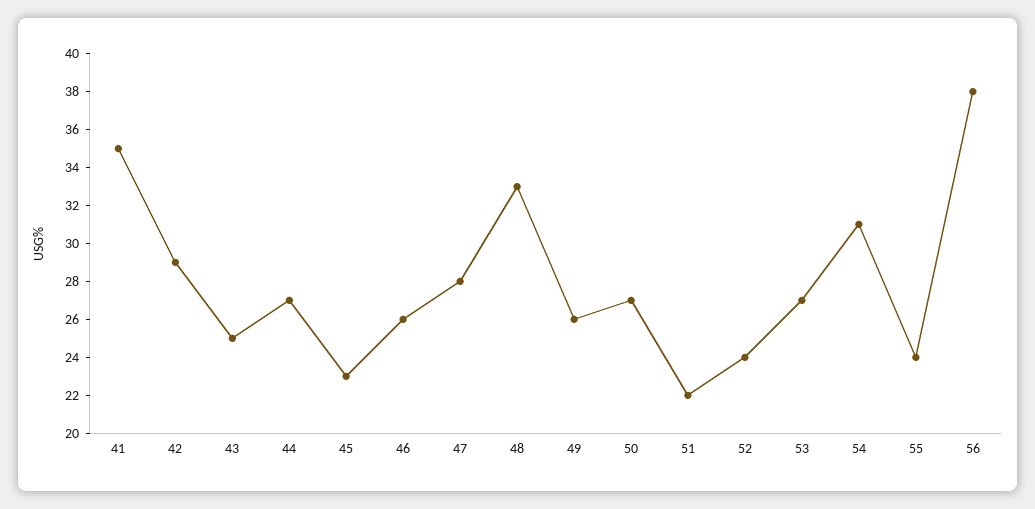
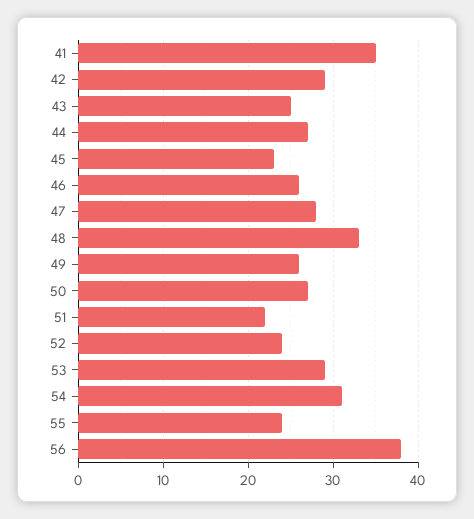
  {
    "41": 35,
    "42": 29,
    "43": 25,
    "44": 27,
    "45": 23,
    "46": 26,
    "47": 28,
    "48": 33,
    "49": 26,
    "50": 27,
    "51": 22,
    "52": 24,
-   "53": 27,
+   "53": 29,
    "54": 31,
    "55": 24,
    "56": 38
  }

